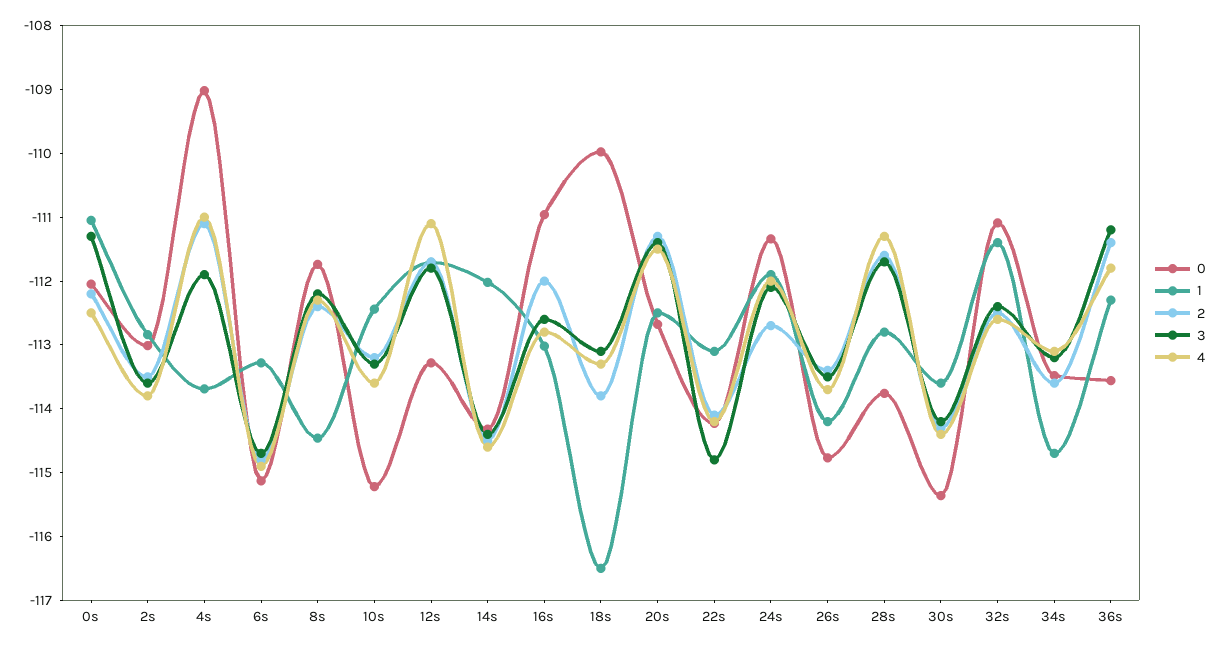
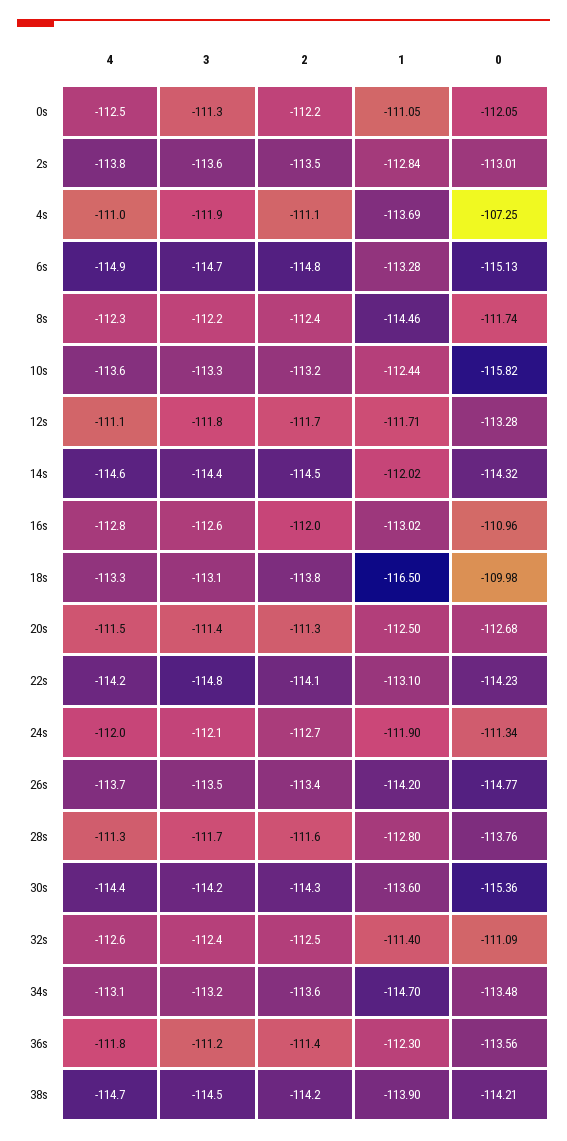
  {
    "0": {
      "0s": -112.05,
      "2s": -113.01,
-     "4s": -109,
+     "4s": -107.25,
      "6s": -115.13,
      "8s": -111.74,
-     "10s": -115.2,
+     "10s": -115.82,
      "12s": -113.28,
      "14s": -114.32,
      "16s": -110.96,
      "18s": -109.98,
      "20s": -112.68,
      "22s": -114.23,
      "24s": -111.34,
      "26s": -114.77,
      "28s": -113.76,
      "30s": -115.36,
      "32s": -111.09,
      "34s": -113.48,
-     "36s": -113.56
+     "36s": -113.56,
+     "38s": -114.21
    },
    "1": {
      "0s": -111.05,
      "2s": -112.84,
      "4s": -113.69,
      "6s": -113.28,
      "8s": -114.46,
      "10s": -112.44,
      "12s": -111.71,
      "14s": -112.02,
      "16s": -113.02,
      "18s": -116.5,
      "20s": -112.5,
      "22s": -113.1,
      "24s": -111.9,
      "26s": -114.2,
      "28s": -112.8,
      "30s": -113.6,
      "32s": -111.4,
      "34s": -114.7,
-     "36s": -112.3
+     "36s": -112.3,
+     "38s": -113.9
    },
    "2": {
      "0s": -112.2,
      "2s": -113.5,
      "4s": -111.1,
      "6s": -114.8,
      "8s": -112.4,
      "10s": -113.2,
      "12s": -111.7,
      "14s": -114.5,
      "16s": -112,
      "18s": -113.8,
      "20s": -111.3,
      "22s": -114.1,
      "24s": -112.7,
      "26s": -113.4,
      "28s": -111.6,
      "30s": -114.3,
      "32s": -112.5,
      "34s": -113.6,
-     "36s": -111.4
+     "36s": -111.4,
+     "38s": -114.2
    },
    "3": {
      "0s": -111.3,
      "2s": -113.6,
      "4s": -111.9,
      "6s": -114.7,
      "8s": -112.2,
      "10s": -113.3,
      "12s": -111.8,
      "14s": -114.4,
      "16s": -112.6,
      "18s": -113.1,
      "20s": -111.4,
      "22s": -114.8,
      "24s": -112.1,
      "26s": -113.5,
      "28s": -111.7,
      "30s": -114.2,
      "32s": -112.4,
      "34s": -113.2,
-     "36s": -111.2
+     "36s": -111.2,
+     "38s": -114.5
    },
    "4": {
      "0s": -112.5,
      "2s": -113.8,
      "4s": -111,
      "6s": -114.9,
      "8s": -112.3,
      "10s": -113.6,
      "12s": -111.1,
      "14s": -114.6,
      "16s": -112.8,
      "18s": -113.3,
      "20s": -111.5,
      "22s": -114.2,
      "24s": -112,
      "26s": -113.7,
      "28s": -111.3,
      "30s": -114.4,
      "32s": -112.6,
      "34s": -113.1,
-     "36s": -111.8
+     "36s": -111.8,
+     "38s": -114.7
    }
  }

